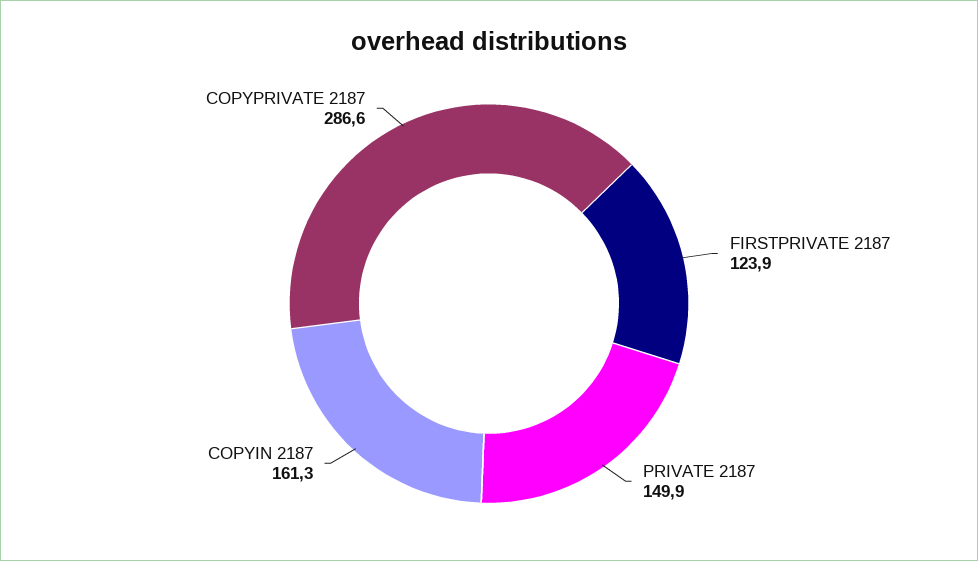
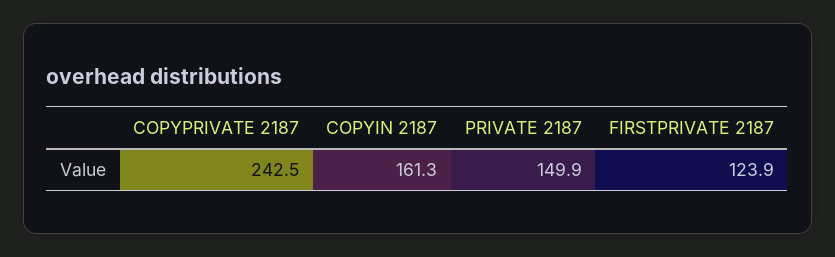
  {
    "FIRSTPRIVATE 2187": 123.9,
    "PRIVATE 2187": 149.9,
    "COPYIN 2187": 161.3,
-   "COPYPRIVATE 2187": 286.6
+   "COPYPRIVATE 2187": 242.5
  }

